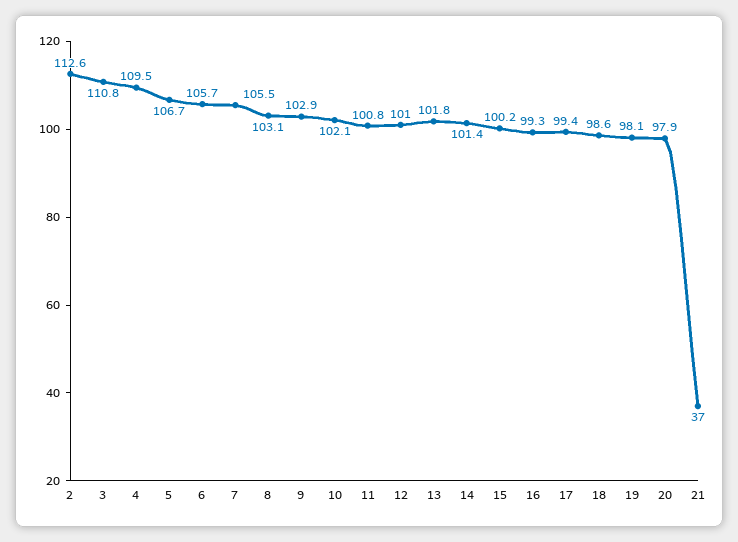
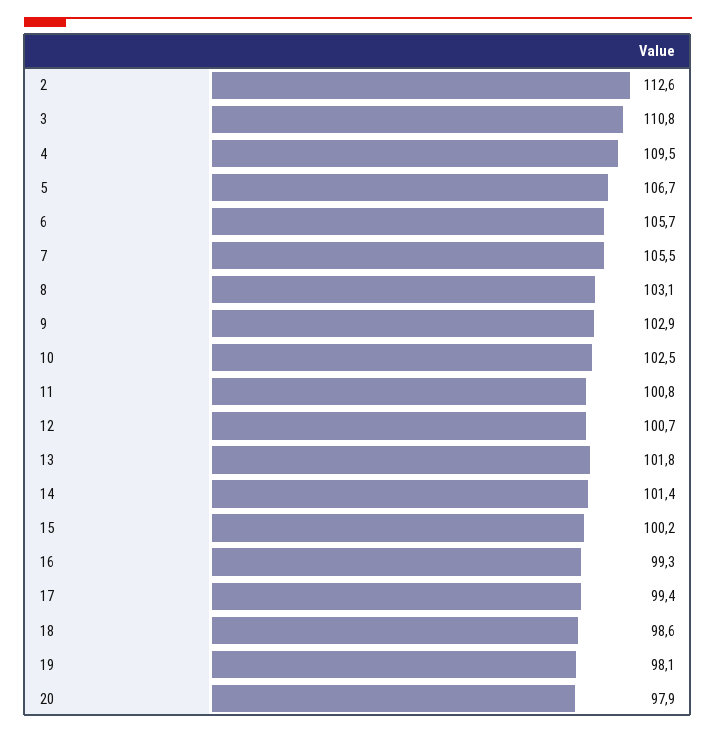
  {
    "2": 112.6,
    "3": 110.8,
    "4": 109.5,
    "5": 106.7,
    "6": 105.7,
    "7": 105.5,
    "8": 103.1,
    "9": 102.9,
-   "10": 102.1,
+   "10": 102.5,
    "11": 100.8,
-   "12": 101,
+   "12": 100.7,
    "13": 101.8,
    "14": 101.4,
    "15": 100.2,
    "16": 99.3,
    "17": 99.4,
    "18": 98.6,
    "19": 98.1,
-   "20": 97.9,
+   "20": 97.9
-   "21": 37
  }

